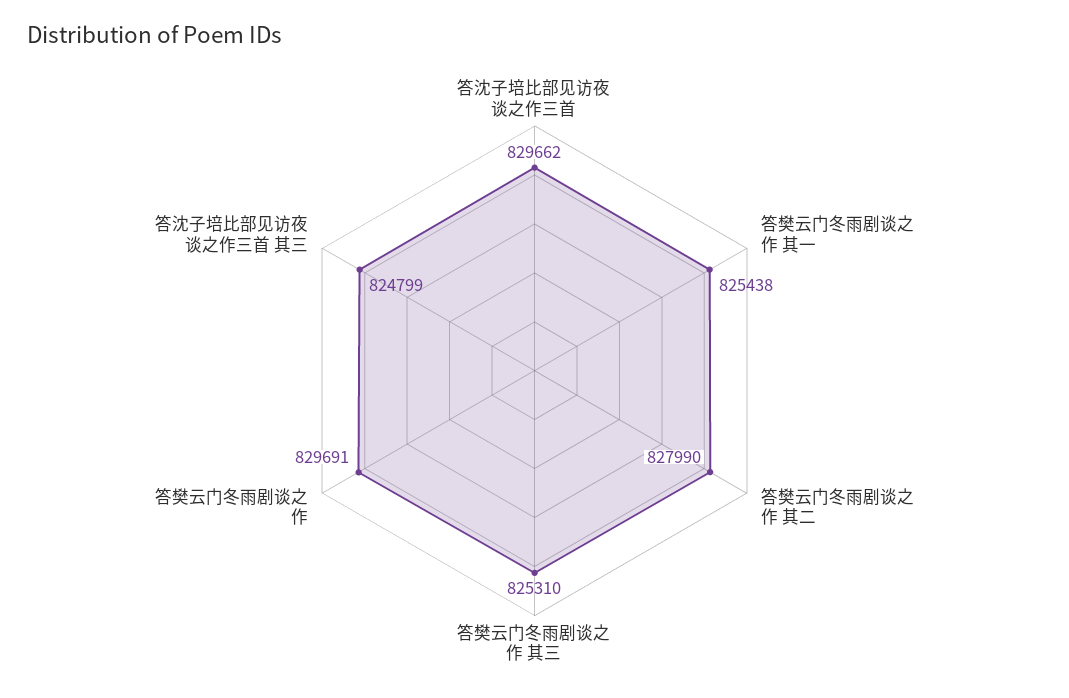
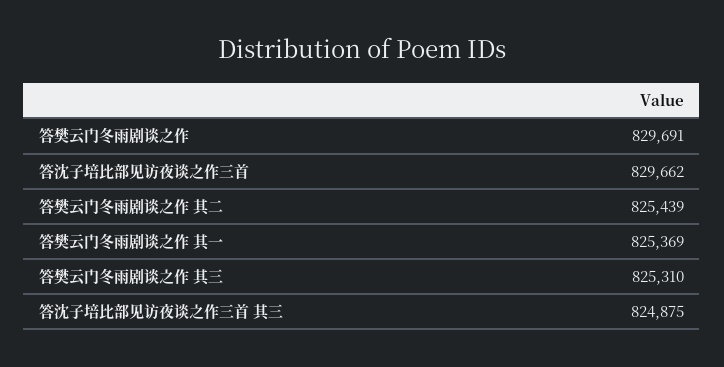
  {
    "答沈子培比部见访夜谈之作三首": 829662,
-   "答樊云门冬雨剧谈之作 其一": 825438,
+   "答樊云门冬雨剧谈之作 其一": 825369,
-   "答樊云门冬雨剧谈之作 其二": 827990,
+   "答樊云门冬雨剧谈之作 其二": 825439,
    "答樊云门冬雨剧谈之作 其三": 825310,
    "答樊云门冬雨剧谈之作": 829691,
-   "答沈子培比部见访夜谈之作三首 其三": 824799
+   "答沈子培比部见访夜谈之作三首 其三": 824875
  }

